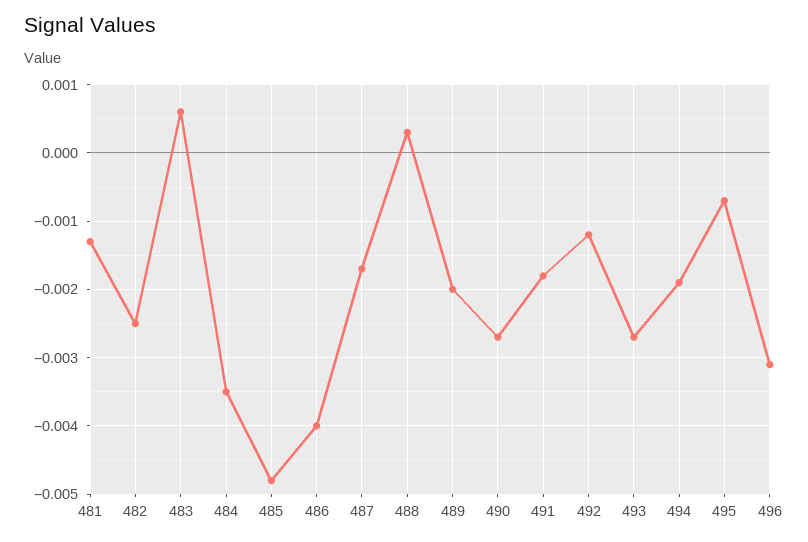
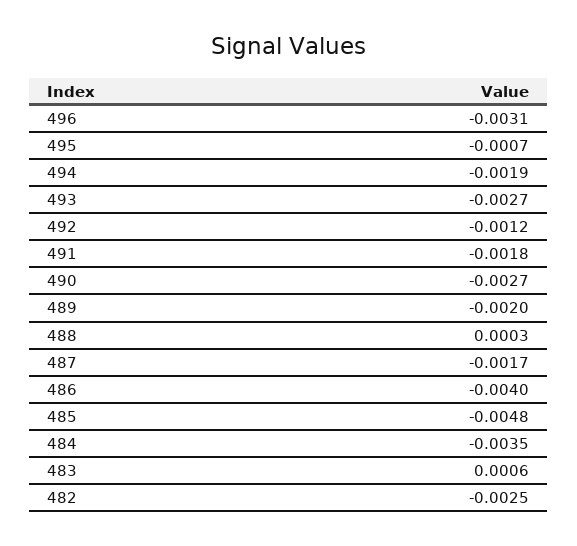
  {
-   "481": -0.0013,
    "482": -0.0025,
    "483": 0.0006,
    "484": -0.0035,
    "485": -0.0048,
    "486": -0.004,
    "487": -0.0017,
    "488": 0.0003,
    "489": -0.002,
    "490": -0.0027,
    "491": -0.0018,
    "492": -0.0012,
    "493": -0.0027,
    "494": -0.0019,
    "495": -0.0007,
    "496": -0.0031
  }

